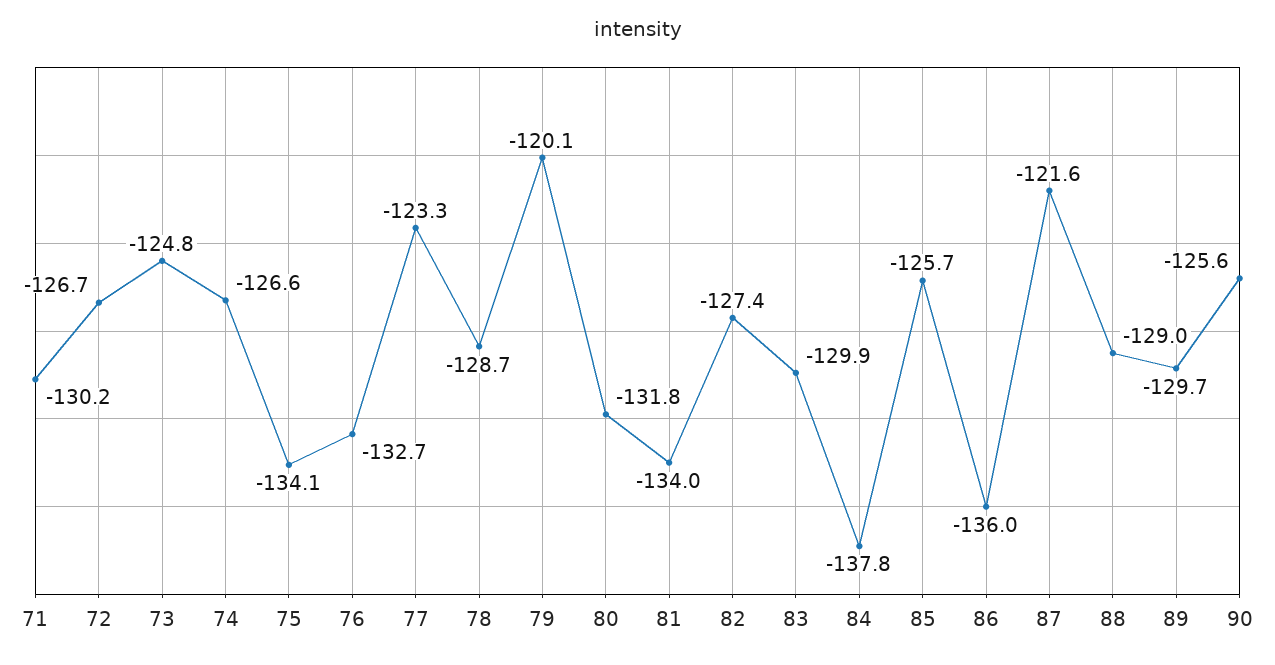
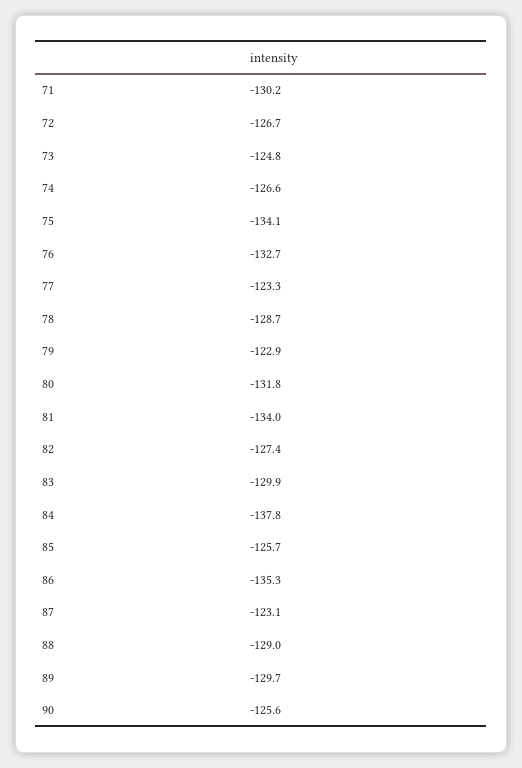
  {
    "71": -130.2,
    "72": -126.7,
    "73": -124.8,
    "74": -126.6,
    "75": -134.1,
    "76": -132.7,
    "77": -123.3,
    "78": -128.7,
-   "79": -120.1,
+   "79": -122.9,
    "80": -131.8,
    "81": -134,
    "82": -127.4,
    "83": -129.9,
    "84": -137.8,
    "85": -125.7,
-   "86": -136,
+   "86": -135.3,
-   "87": -121.6,
+   "87": -123.1,
    "88": -129,
    "89": -129.7,
    "90": -125.6
  }

